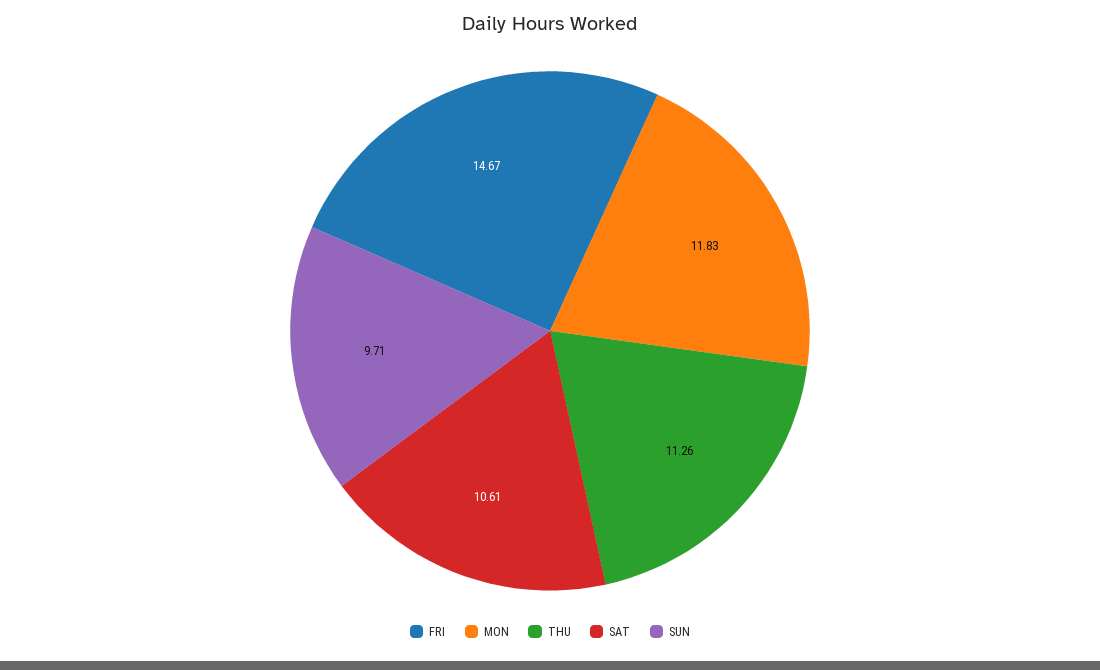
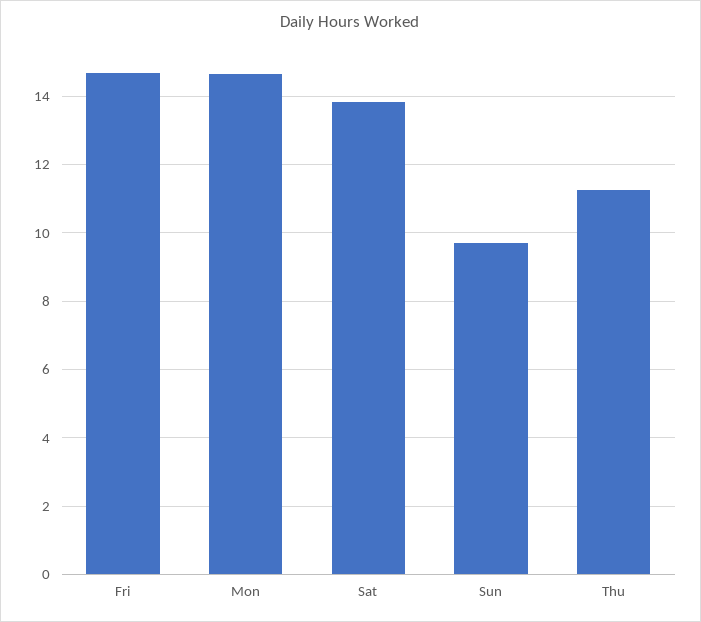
  {
    "FRI": 14.67,
-   "MON": 11.83,
+   "MON": 14.6,
    "THU": 11.26,
-   "SAT": 10.61,
+   "SAT": 13.8,
    "SUN": 9.71
  }

